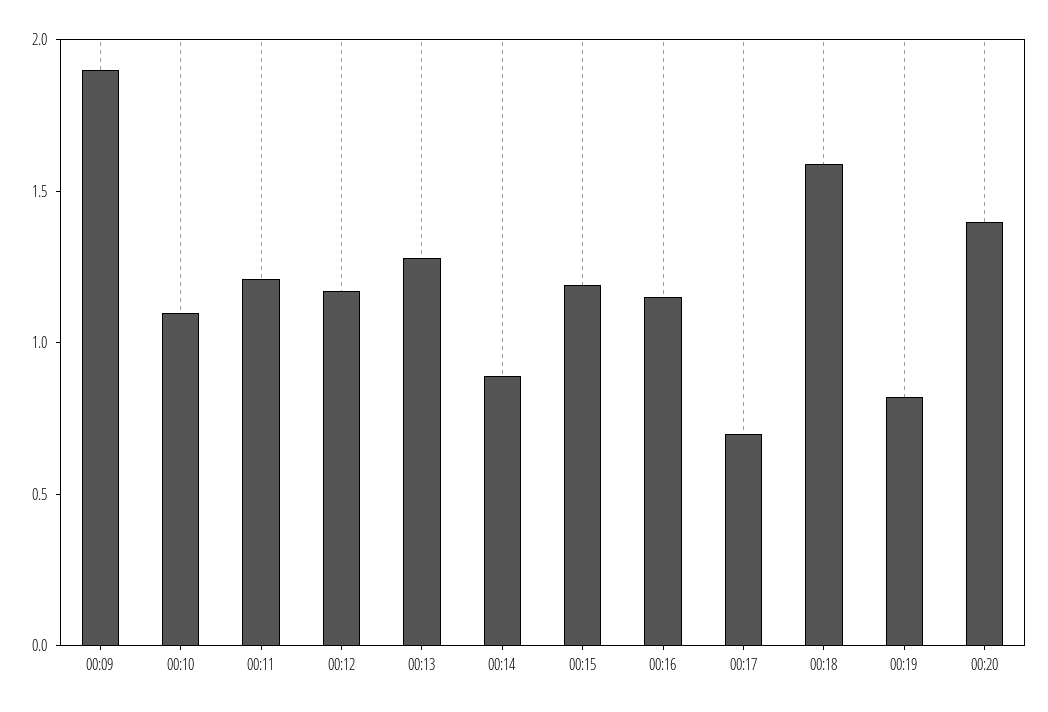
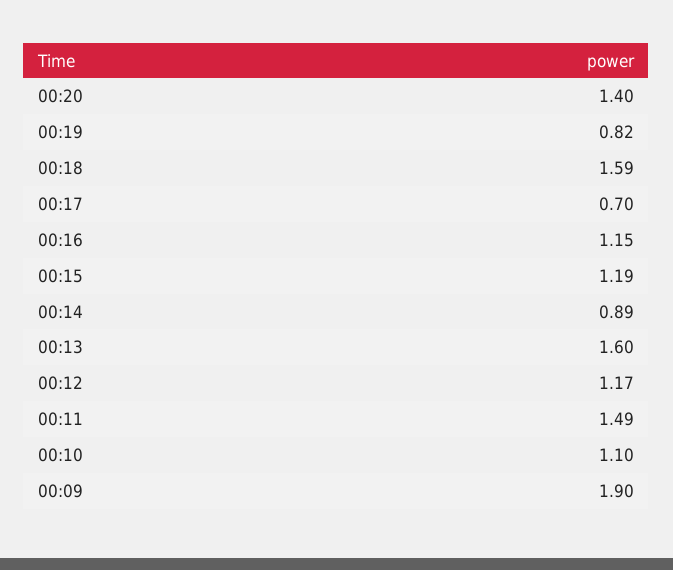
  {
    "00:09": 1.9,
    "00:10": 1.1,
-   "00:11": 1.2,
+   "00:11": 1.49,
    "00:12": 1.17,
-   "00:13": 1.3,
+   "00:13": 1.6,
    "00:14": 0.89,
    "00:15": 1.19,
    "00:16": 1.15,
    "00:17": 0.7,
    "00:18": 1.59,
    "00:19": 0.82,
    "00:20": 1.4
  }

